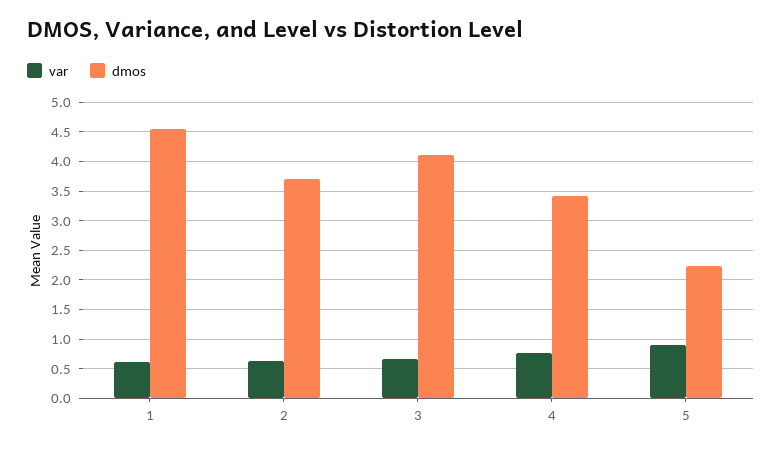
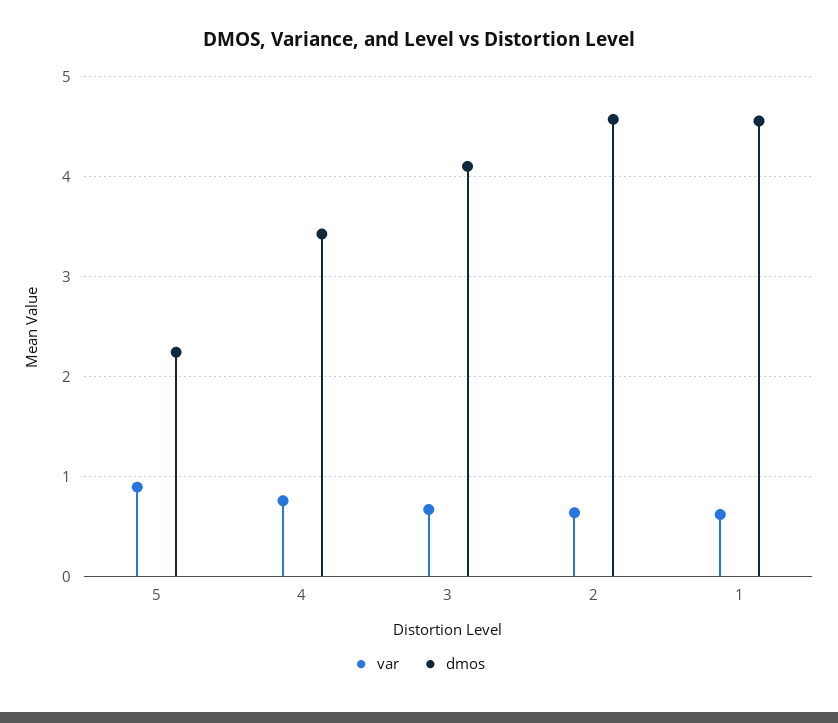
  {
    "var": {
      "1": 0.6,
      "2": 0.6,
      "3": 0.7,
      "4": 0.8,
      "5": 0.9
    },
    "dmos": {
      "1": 4.6,
-     "2": 3.75,
+     "2": 4.6,
      "3": 4.1,
      "4": 3.4,
      "5": 2.2
    }
  }

